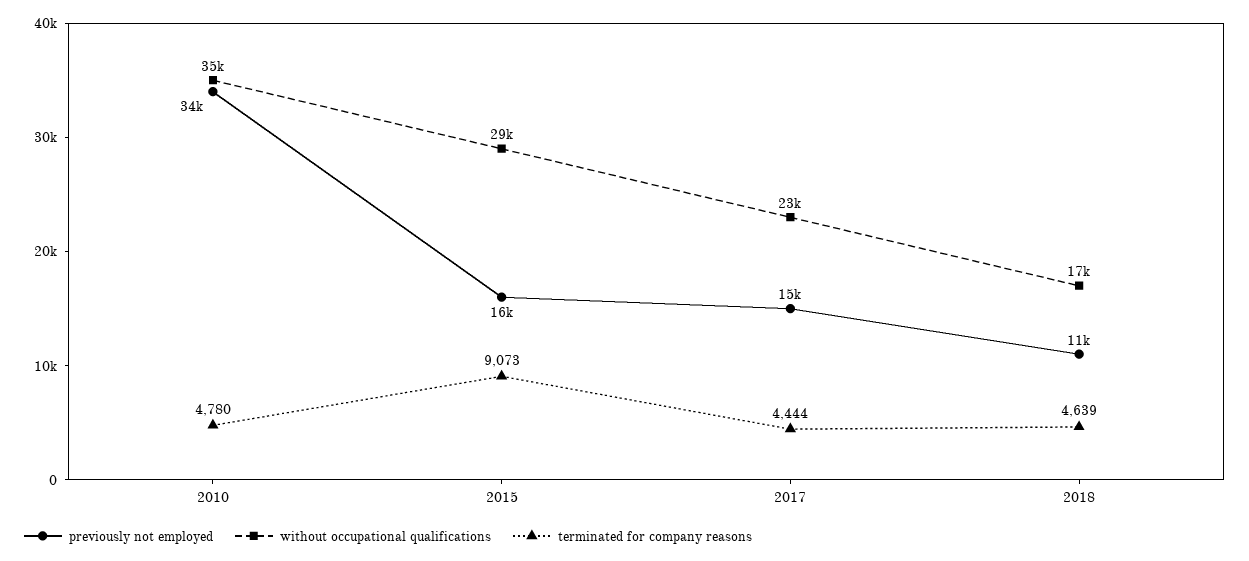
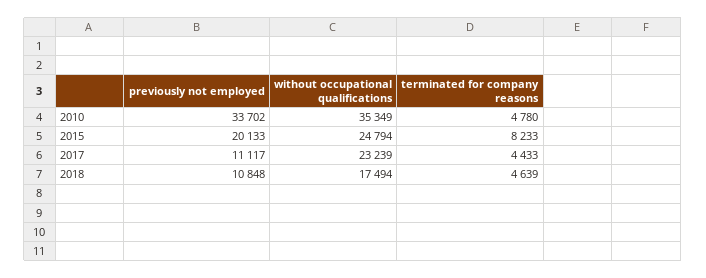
  {
    "previously not employed": {
      "2010": 33702,
-     "2015": 16000,
+     "2015": 20133,
-     "2017": 15000,
+     "2017": 11117,
      "2018": 10848
    },
    "without occupational qualifications": {
      "2010": 35349,
-     "2015": 29000,
+     "2015": 24794,
      "2017": 23239,
      "2018": 17494
    },
    "terminated for company reasons": {
      "2010": 4780,
-     "2015": 9073,
+     "2015": 8233,
-     "2017": 4444,
+     "2017": 4433,
      "2018": 4639
    }
  }

